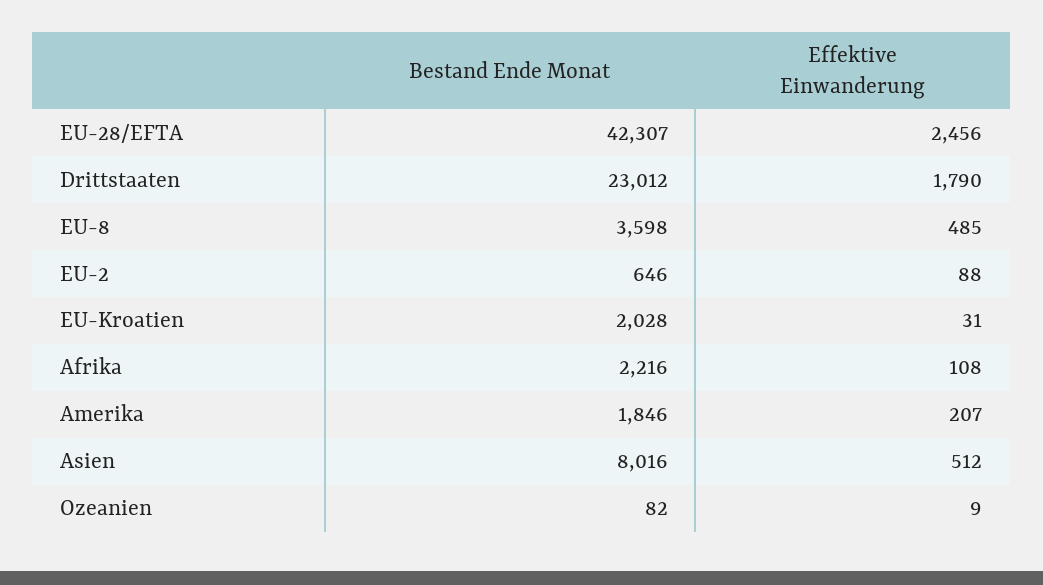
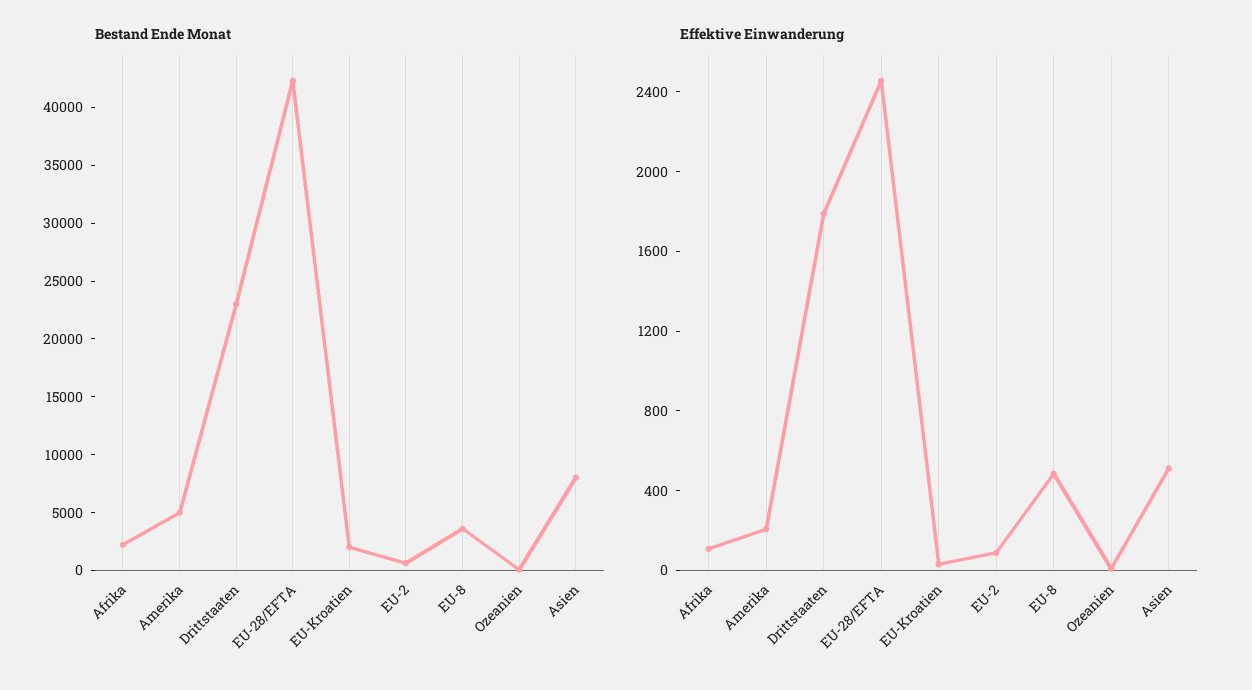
  {
    "Bestand Ende Monat": {
      "EU-28/EFTA": 42307,
      "Drittstaaten": 23012,
      "EU-8": 3598,
      "EU-2": 646,
      "EU-Kroatien": 2028,
      "Afrika": 2216,
-     "Amerika": 1846,
+     "Amerika": 5000,
      "Asien": 8016,
      "Ozeanien": 82
    },
    "Effektive Einwanderung": {
      "EU-28/EFTA": 2456,
      "Drittstaaten": 1790,
      "EU-8": 485,
      "EU-2": 88,
      "EU-Kroatien": 31,
      "Afrika": 108,
      "Amerika": 207,
      "Asien": 512,
      "Ozeanien": 9
    }
  }

